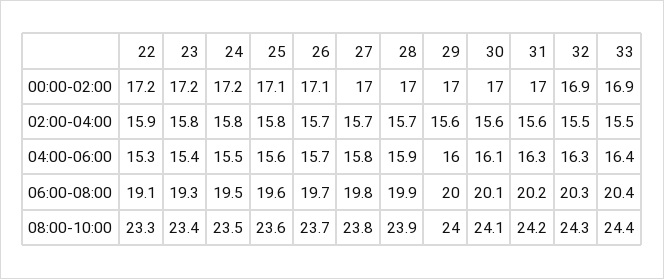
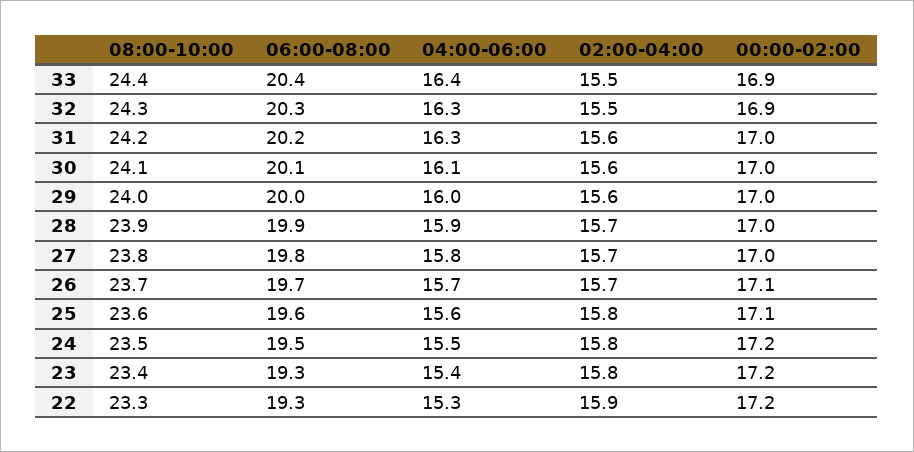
  {
    "22": {
      "00:00-02:00": 17.2,
      "02:00-04:00": 15.9,
      "04:00-06:00": 15.3,
-     "06:00-08:00": 19.1,
+     "06:00-08:00": 19.3,
      "08:00-10:00": 23.3
    },
    "23": {
      "00:00-02:00": 17.2,
      "02:00-04:00": 15.8,
      "04:00-06:00": 15.4,
      "06:00-08:00": 19.3,
      "08:00-10:00": 23.4
    },
    "24": {
      "00:00-02:00": 17.2,
      "02:00-04:00": 15.8,
      "04:00-06:00": 15.5,
      "06:00-08:00": 19.5,
      "08:00-10:00": 23.5
    },
    "25": {
      "00:00-02:00": 17.1,
      "02:00-04:00": 15.8,
      "04:00-06:00": 15.6,
      "06:00-08:00": 19.6,
      "08:00-10:00": 23.6
    },
    "26": {
      "00:00-02:00": 17.1,
      "02:00-04:00": 15.7,
      "04:00-06:00": 15.7,
      "06:00-08:00": 19.7,
      "08:00-10:00": 23.7
    },
    "27": {
      "00:00-02:00": 17,
      "02:00-04:00": 15.7,
      "04:00-06:00": 15.8,
      "06:00-08:00": 19.8,
      "08:00-10:00": 23.8
    },
    "28": {
      "00:00-02:00": 17,
      "02:00-04:00": 15.7,
      "04:00-06:00": 15.9,
      "06:00-08:00": 19.9,
      "08:00-10:00": 23.9
    },
    "29": {
      "00:00-02:00": 17,
      "02:00-04:00": 15.6,
      "04:00-06:00": 16,
      "06:00-08:00": 20,
      "08:00-10:00": 24
    },
    "30": {
      "00:00-02:00": 17,
      "02:00-04:00": 15.6,
      "04:00-06:00": 16.1,
      "06:00-08:00": 20.1,
      "08:00-10:00": 24.1
    },
    "31": {
      "00:00-02:00": 17,
      "02:00-04:00": 15.6,
      "04:00-06:00": 16.3,
      "06:00-08:00": 20.2,
      "08:00-10:00": 24.2
    },
    "32": {
      "00:00-02:00": 16.9,
      "02:00-04:00": 15.5,
      "04:00-06:00": 16.3,
      "06:00-08:00": 20.3,
      "08:00-10:00": 24.3
    },
    "33": {
      "00:00-02:00": 16.9,
      "02:00-04:00": 15.5,
      "04:00-06:00": 16.4,
      "06:00-08:00": 20.4,
      "08:00-10:00": 24.4
    }
  }

